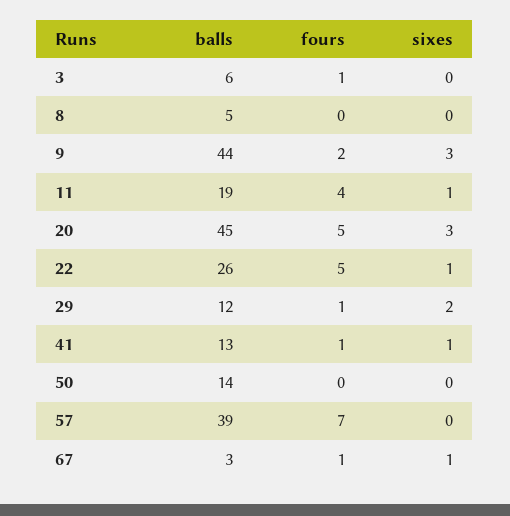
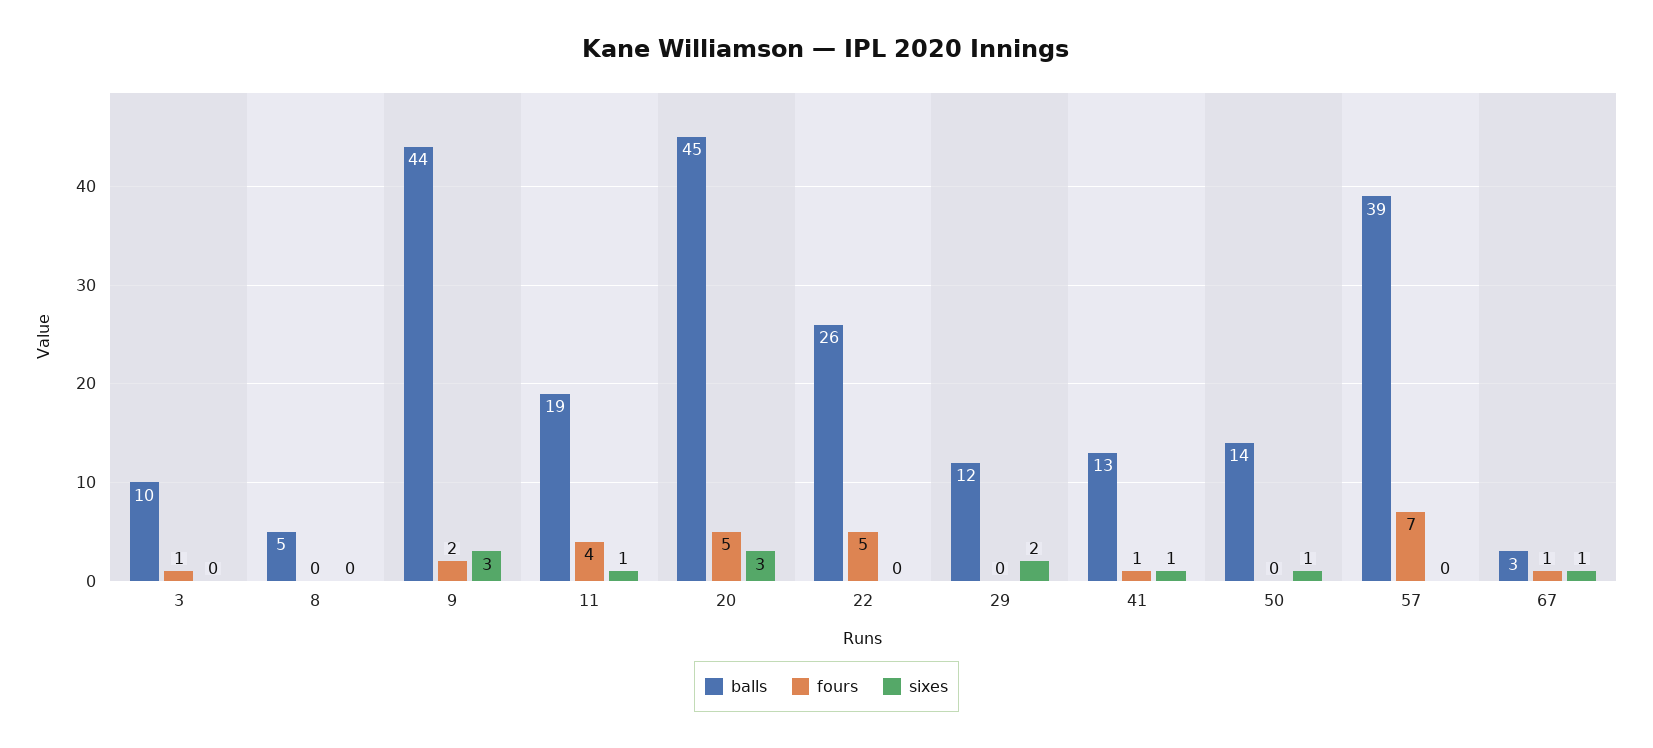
  {
    "balls": {
-     "3": 6,
+     "3": 10,
      "8": 5,
      "9": 44,
      "11": 19,
      "20": 45,
      "22": 26,
      "29": 12,
      "41": 13,
      "50": 14,
      "57": 39,
      "67": 3
    },
    "fours": {
      "3": 1,
      "8": 0,
      "9": 2,
      "11": 4,
      "20": 5,
      "22": 5,
-     "29": 1,
+     "29": 0,
      "41": 1,
      "50": 0,
      "57": 7,
      "67": 1
    },
    "sixes": {
      "3": 0,
      "8": 0,
      "9": 3,
      "11": 1,
      "20": 3,
-     "22": 1,
+     "22": 0,
      "29": 2,
      "41": 1,
-     "50": 0,
+     "50": 1,
      "57": 0,
      "67": 1
    }
  }

